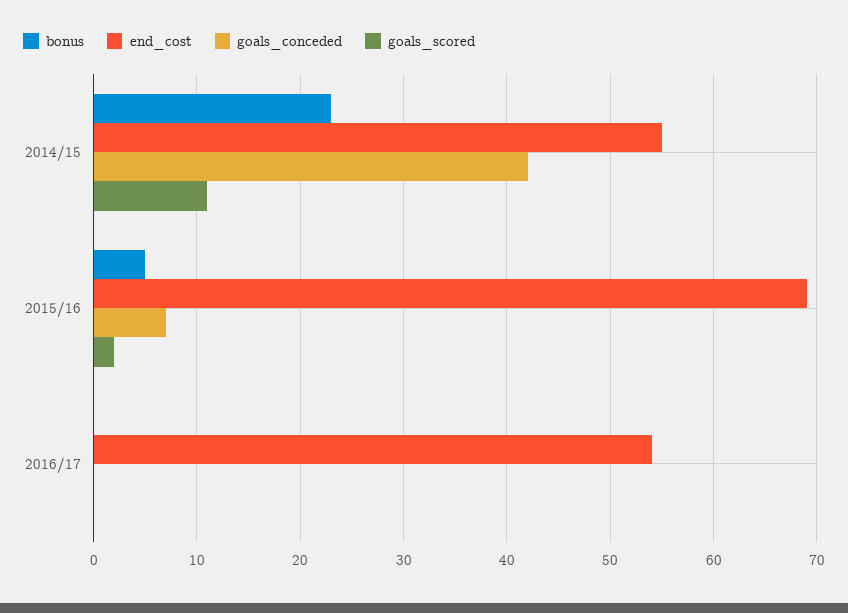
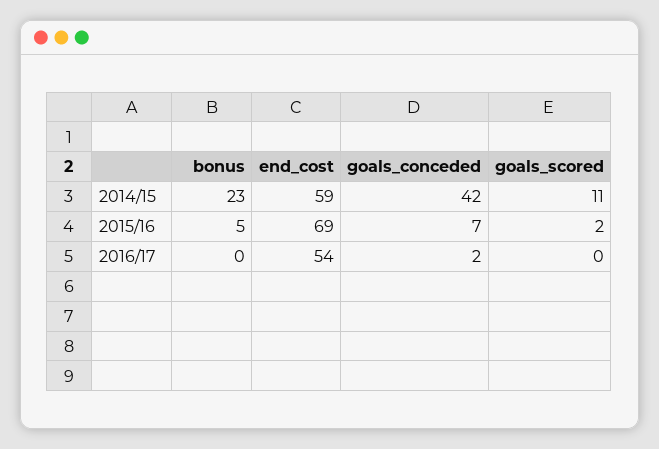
  {
    "bonus": {
      "2014/15": 23,
      "2015/16": 5,
      "2016/17": 0
    },
    "end_cost": {
-     "2014/15": 55,
+     "2014/15": 59,
      "2015/16": 69,
      "2016/17": 54
    },
    "goals_conceded": {
      "2014/15": 42,
      "2015/16": 7,
-     "2016/17": 0
+     "2016/17": 2
    },
    "goals_scored": {
      "2014/15": 11,
      "2015/16": 2,
      "2016/17": 0
    }
  }

